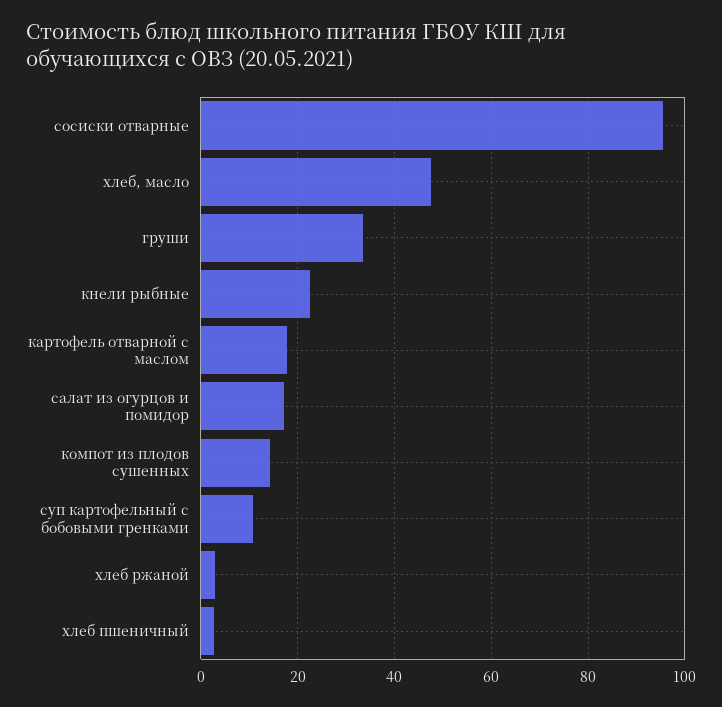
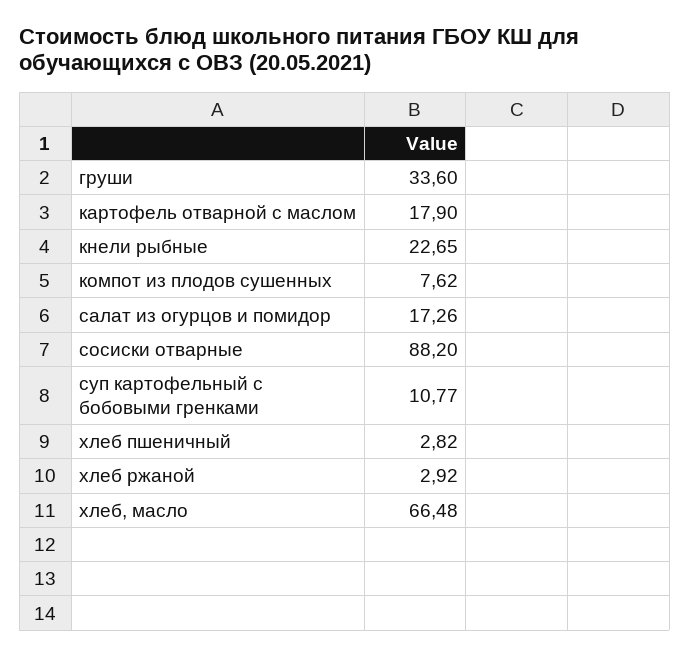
  {
-   "сосиски отварные": 96,
+   "сосиски отварные": 88.2,
-   "хлеб, масло": 48,
+   "хлеб, масло": 66.48,
    "груши": 33.6,
    "кнели рыбные": 22.65,
    "картофель отварной с маслом": 17.9,
    "салат из огурцов и помидор": 17.26,
-   "компот из плодов сушенных": 14,
+   "компот из плодов сушенных": 7.62,
    "суп картофельный с бобовыми гренками": 10.77,
    "хлеб ржаной": 2.92,
    "хлеб пшеничный": 2.82
  }

